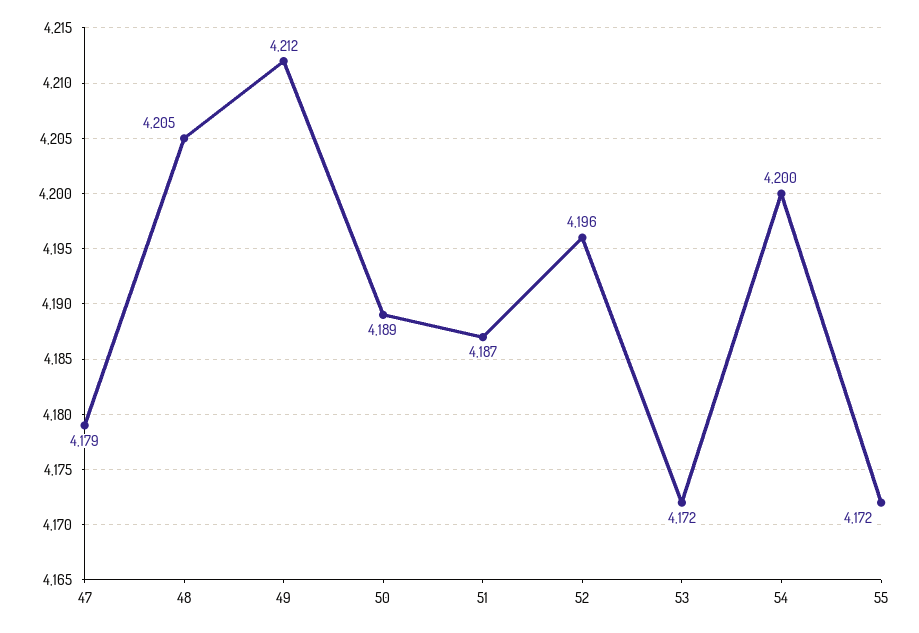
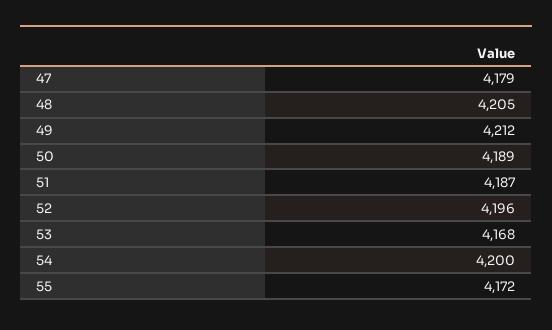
  {
    "47": 4179,
    "48": 4205,
    "49": 4212,
    "50": 4189,
    "51": 4187,
    "52": 4196,
-   "53": 4172,
+   "53": 4168,
    "54": 4200,
    "55": 4172
  }

